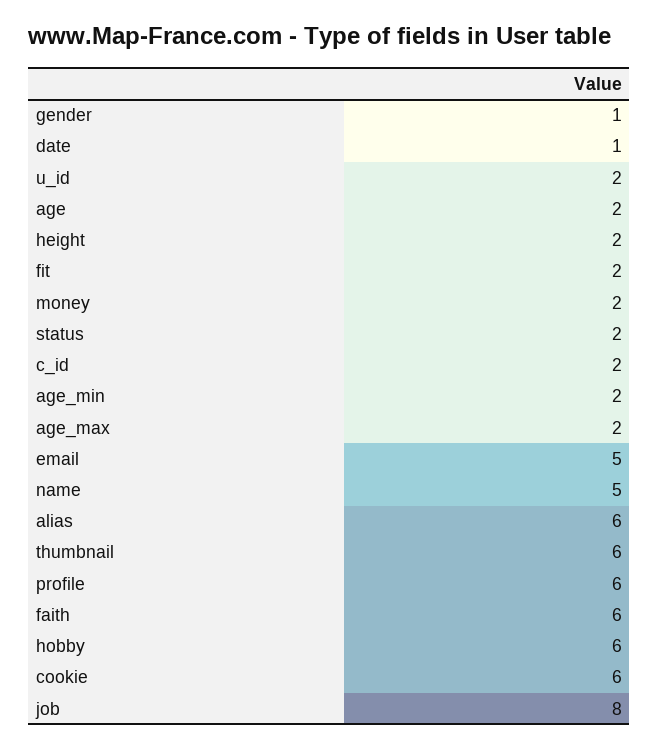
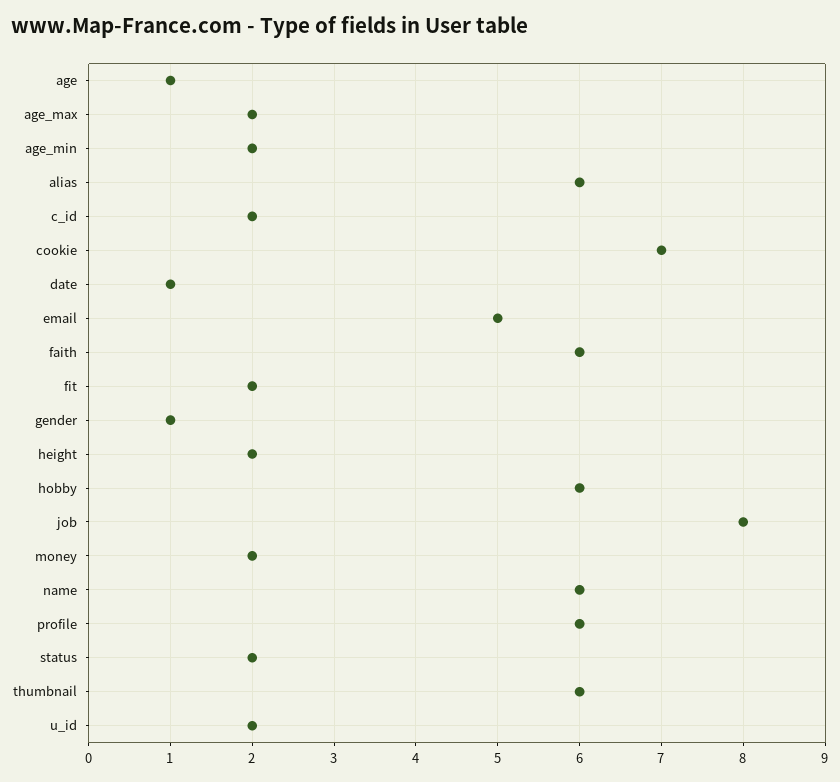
  {
    "gender": 1,
    "date": 1,
    "u_id": 2,
-   "age": 2,
+   "age": 1,
    "height": 2,
    "fit": 2,
    "money": 2,
    "status": 2,
    "c_id": 2,
    "age_min": 2,
    "age_max": 2,
    "email": 5,
-   "name": 5,
+   "name": 6,
    "alias": 6,
    "thumbnail": 6,
    "profile": 6,
    "faith": 6,
    "hobby": 6,
-   "cookie": 6,
+   "cookie": 7,
    "job": 8
  }

